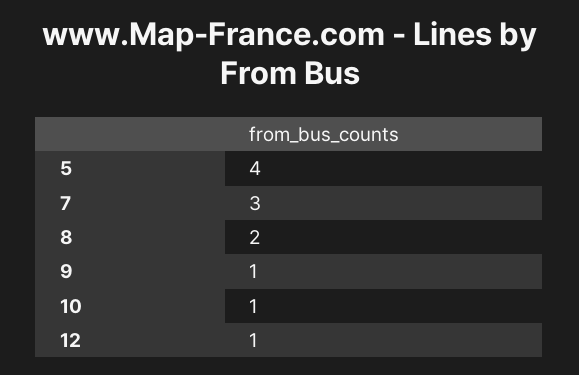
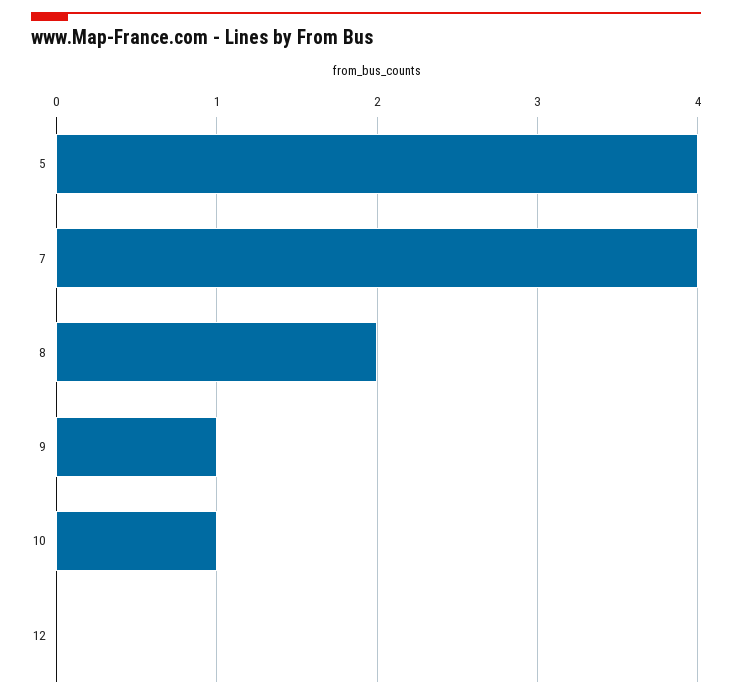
  {
    "5": 4,
-   "7": 3,
+   "7": 4,
    "8": 2,
    "9": 1,
    "10": 1,
-   "12": 1
+   "12": 0
  }

